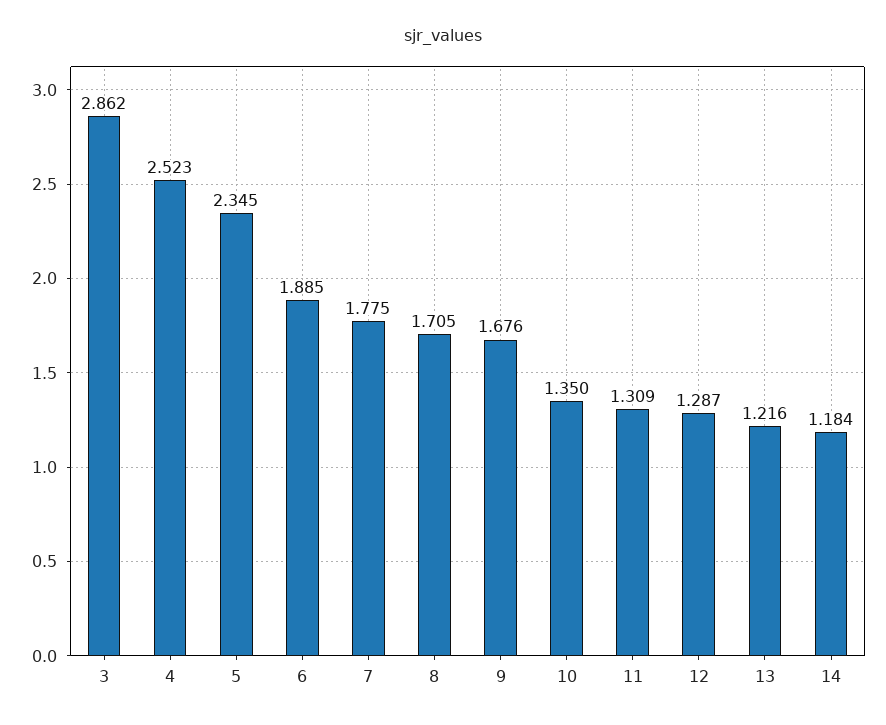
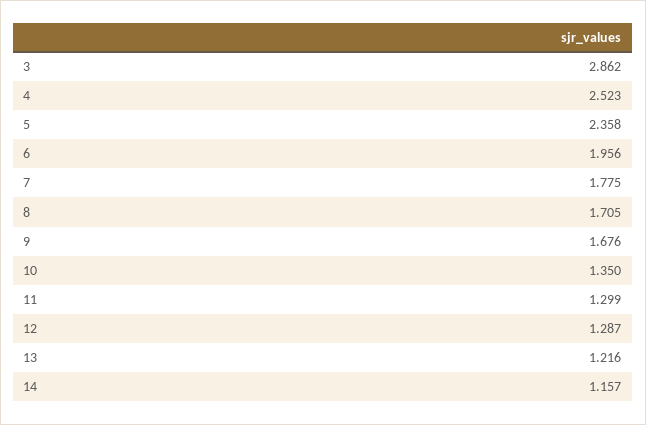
  {
    "3": 2.862,
    "4": 2.523,
-   "5": 2.345,
+   "5": 2.358,
-   "6": 1.885,
+   "6": 1.956,
    "7": 1.775,
    "8": 1.705,
    "9": 1.676,
    "10": 1.35,
-   "11": 1.309,
+   "11": 1.299,
    "12": 1.287,
    "13": 1.216,
-   "14": 1.184
+   "14": 1.157
  }

